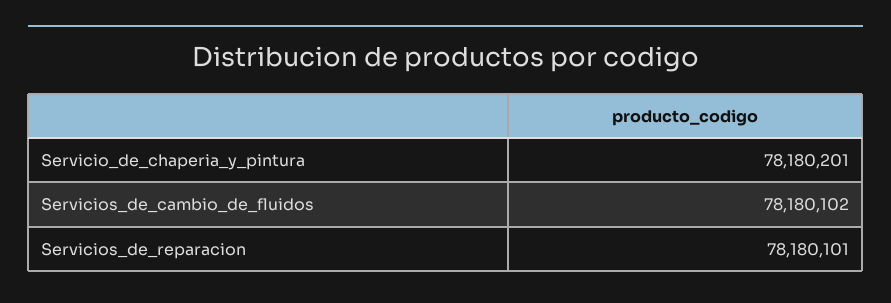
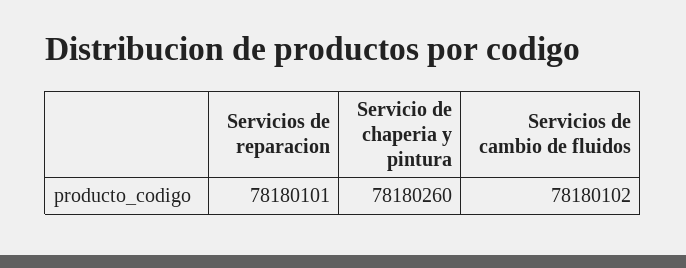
  {
-   "Servicio_de_chaperia_y_pintura": 78180201,
+   "Servicio_de_chaperia_y_pintura": 78180260,
    "Servicios_de_cambio_de_fluidos": 78180102,
    "Servicios_de_reparacion": 78180101
  }

